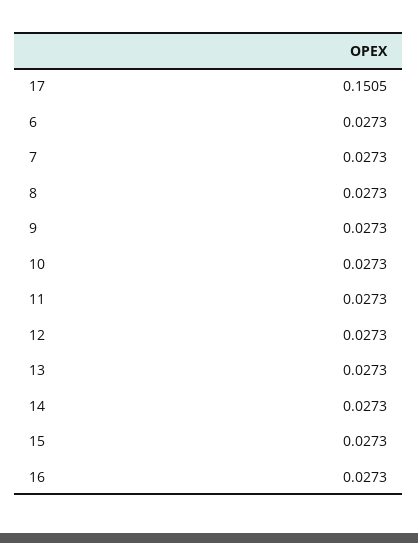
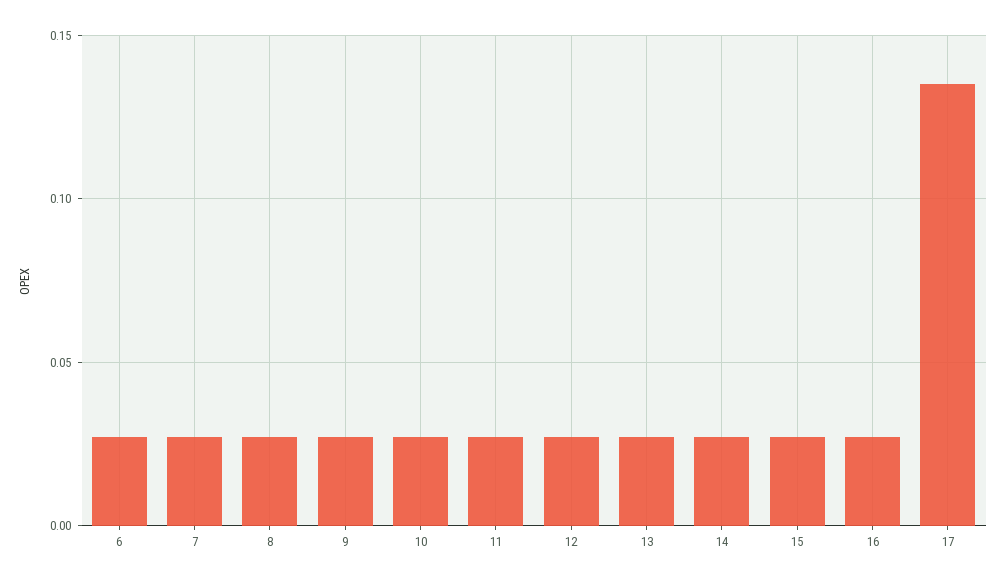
  {
-   "17": 0.1505,
+   "17": 0.135,
    "6": 0.0273,
    "7": 0.0273,
    "8": 0.0273,
    "9": 0.0273,
    "10": 0.0273,
    "11": 0.0273,
    "12": 0.0273,
    "13": 0.0273,
    "14": 0.0273,
    "15": 0.0273,
    "16": 0.0273
  }

